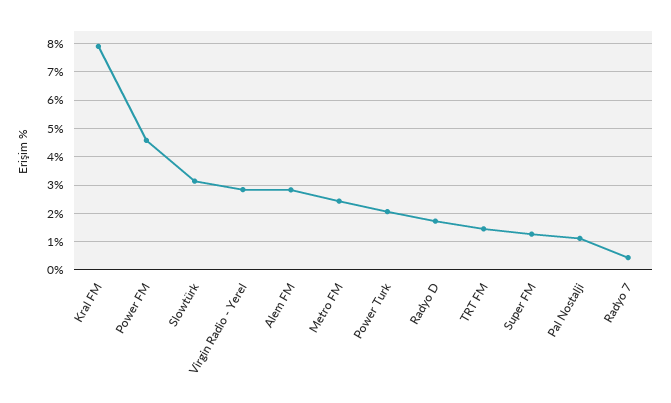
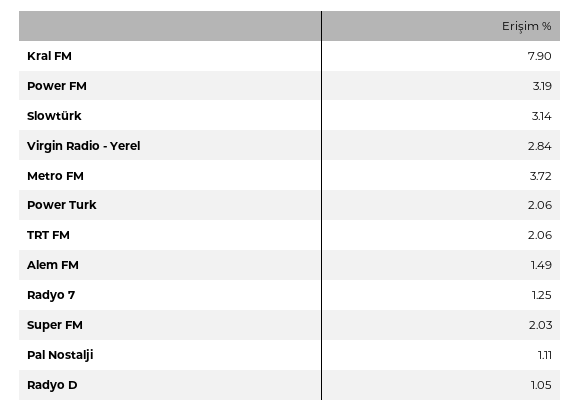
  {
    "Kral FM": 7.9,
-   "Power FM": 4.5,
+   "Power FM": 3.19,
    "Slowtürk": 3.14,
    "Virgin Radio - Yerel": 2.84,
-   "Alem FM": 2.75,
+   "Alem FM": 1.49,
-   "Metro FM": 2.5,
+   "Metro FM": 3.72,
    "Power Turk": 2.06,
-   "Radyo D": 1.75,
+   "Radyo D": 1.05,
-   "TRT FM": 1.5,
+   "TRT FM": 2.06,
-   "Super FM": 1.25,
+   "Super FM": 2.03,
    "Pal Nostalji": 1.11,
-   "Radyo 7": 0.5
+   "Radyo 7": 1.25
  }

